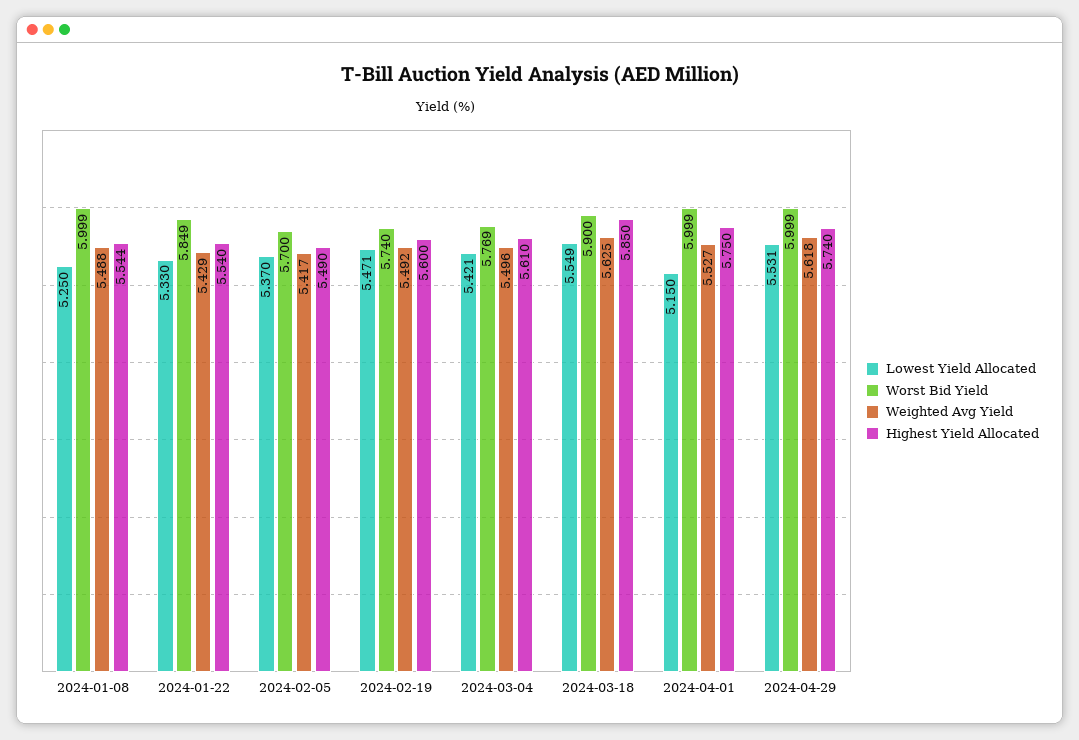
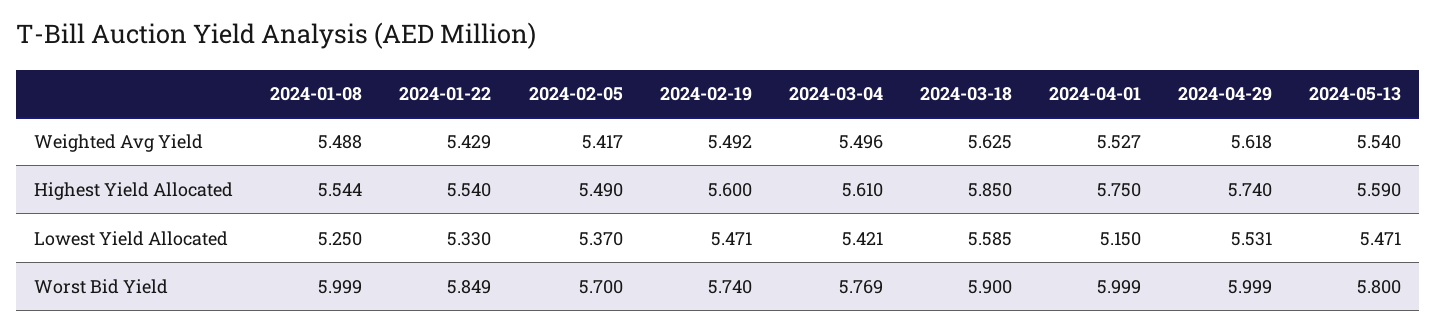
  {
    "Lowest Yield Allocated": {
      "2024-01-08": 5.25,
      "2024-01-22": 5.33,
      "2024-02-05": 5.37,
      "2024-02-19": 5.471,
      "2024-03-04": 5.421,
-     "2024-03-18": 5.549,
+     "2024-03-18": 5.585,
      "2024-04-01": 5.15,
-     "2024-04-29": 5.531
+     "2024-04-29": 5.531,
+     "2024-05-13": 5.471
    },
    "Worst Bid Yield": {
      "2024-01-08": 5.999,
      "2024-01-22": 5.849,
      "2024-02-05": 5.7,
      "2024-02-19": 5.74,
      "2024-03-04": 5.769,
      "2024-03-18": 5.9,
      "2024-04-01": 5.999,
-     "2024-04-29": 5.999
+     "2024-04-29": 5.999,
+     "2024-05-13": 5.8
    },
    "Weighted Avg Yield": {
      "2024-01-08": 5.488,
      "2024-01-22": 5.429,
      "2024-02-05": 5.417,
      "2024-02-19": 5.492,
      "2024-03-04": 5.496,
      "2024-03-18": 5.625,
      "2024-04-01": 5.527,
-     "2024-04-29": 5.618
+     "2024-04-29": 5.618,
+     "2024-05-13": 5.54
    },
    "Highest Yield Allocated": {
      "2024-01-08": 5.544,
      "2024-01-22": 5.54,
      "2024-02-05": 5.49,
      "2024-02-19": 5.6,
      "2024-03-04": 5.61,
      "2024-03-18": 5.85,
      "2024-04-01": 5.75,
-     "2024-04-29": 5.74
+     "2024-04-29": 5.74,
+     "2024-05-13": 5.59
    }
  }

